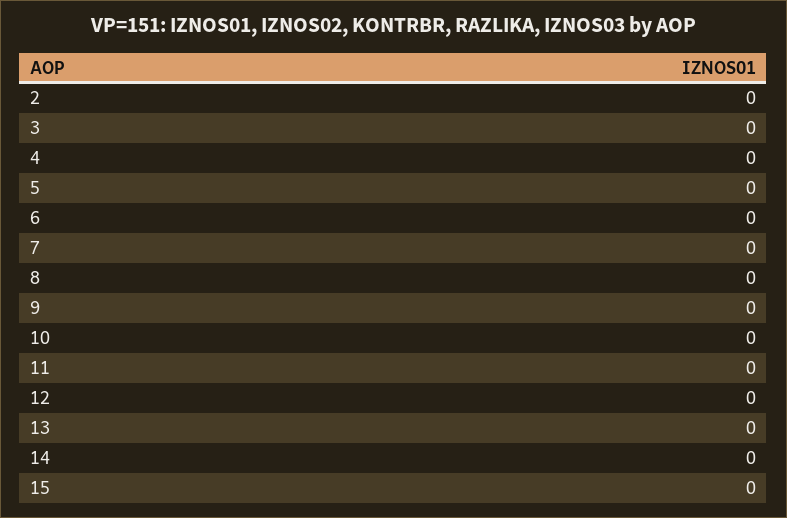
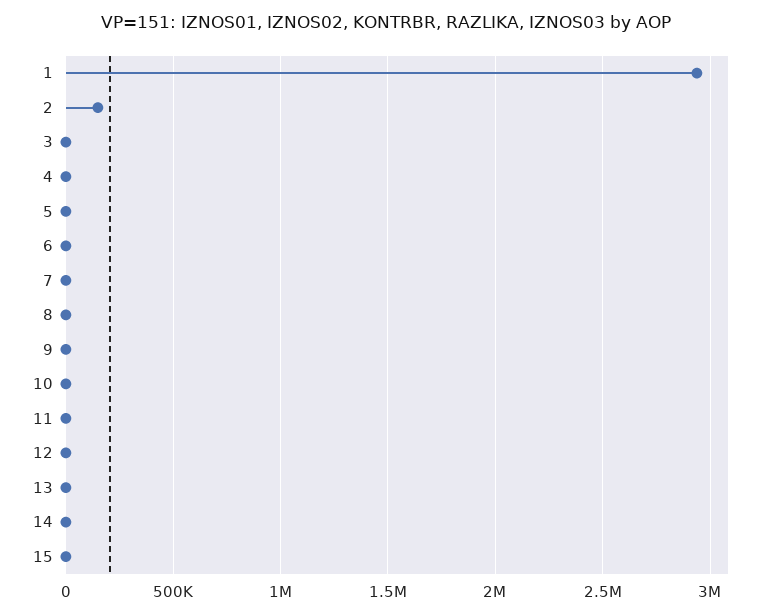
  {
-   "2": 0,
+   "2": 150000,
    "3": 0,
    "4": 0,
    "5": 0,
    "6": 0,
    "7": 0,
    "8": 0,
    "9": 0,
    "10": 0,
    "11": 0,
    "12": 0,
    "13": 0,
    "14": 0,
-   "15": 0
+   "15": 0,
+   "1": 2950000
  }

